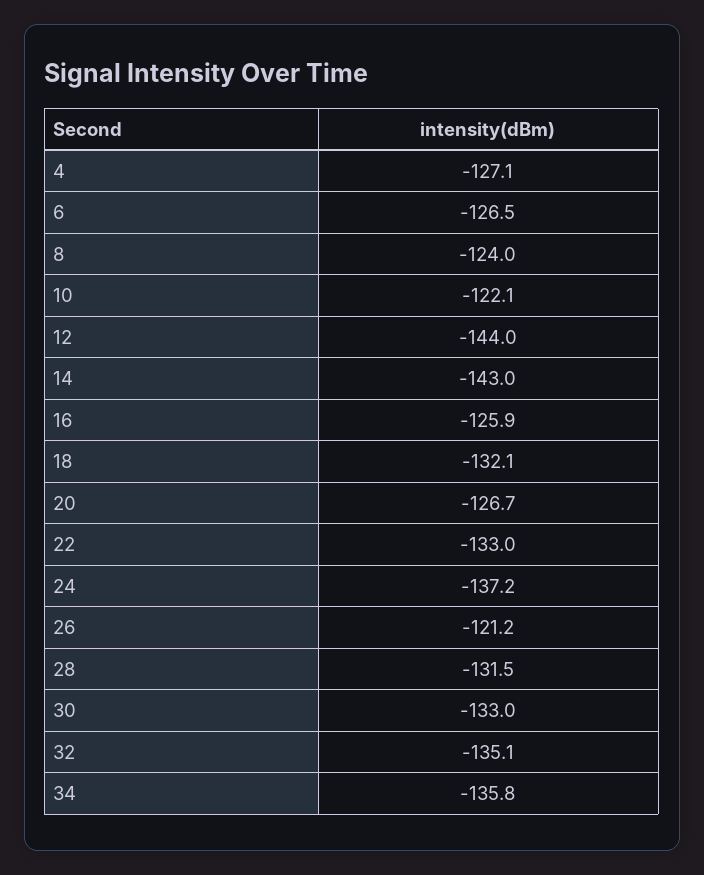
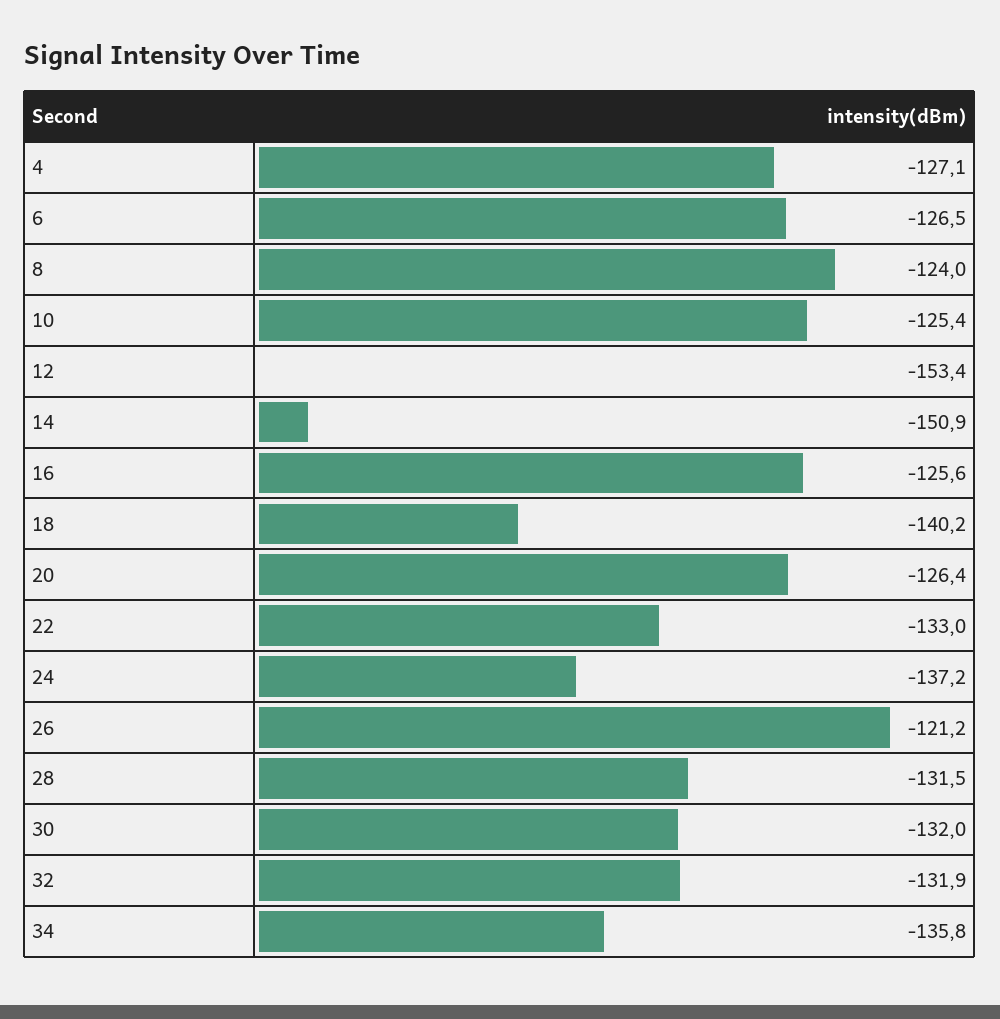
  {
    "4": -127.1,
    "6": -126.5,
    "8": -124,
-   "10": -122.1,
+   "10": -125.4,
-   "12": -144,
+   "12": -153.4,
-   "14": -143,
+   "14": -150.9,
-   "16": -125.9,
+   "16": -125.6,
-   "18": -132.1,
+   "18": -140.2,
-   "20": -126.7,
+   "20": -126.4,
    "22": -133,
    "24": -137.2,
    "26": -121.2,
    "28": -131.5,
-   "30": -133,
+   "30": -132,
-   "32": -135.1,
+   "32": -131.9,
    "34": -135.8
  }

